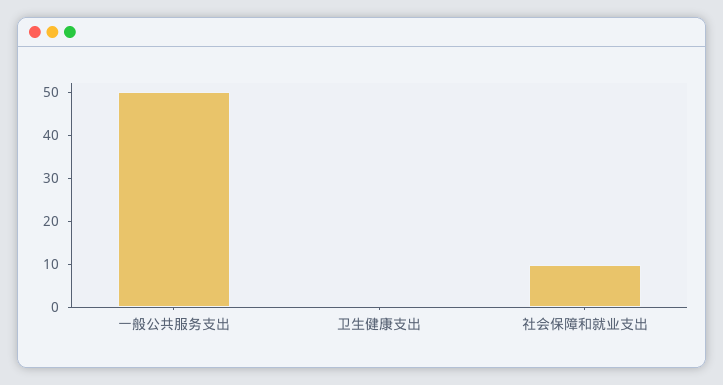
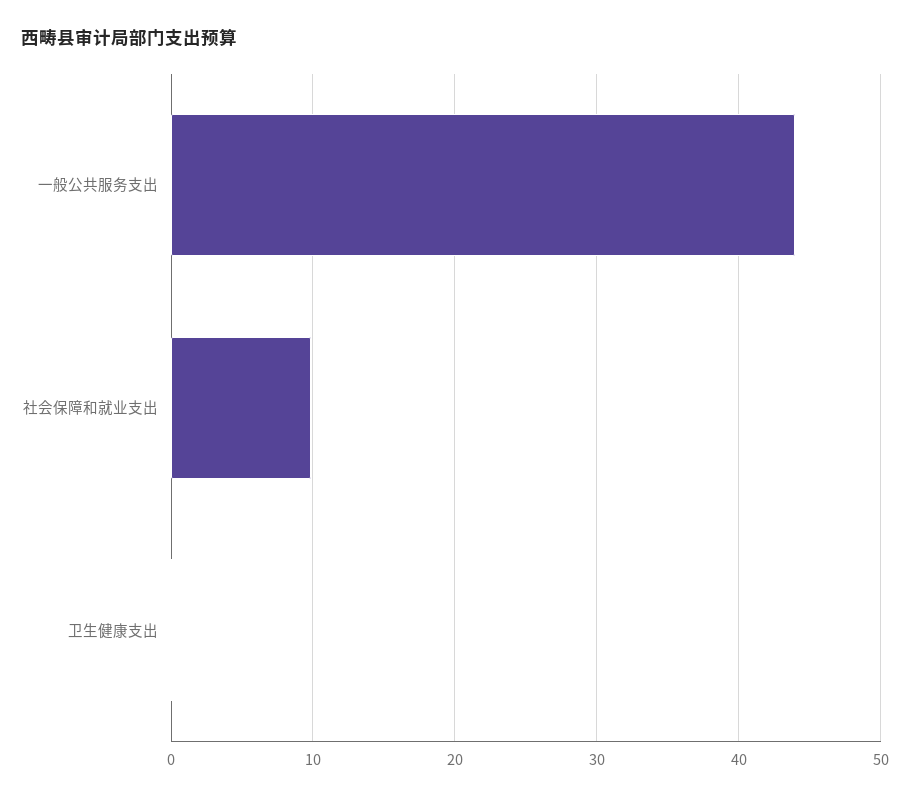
  {
-   "一般公共服务支出": 50,
+   "一般公共服务支出": 44,
    "卫生健康支出": 0,
    "社会保障和就业支出": 10
  }

